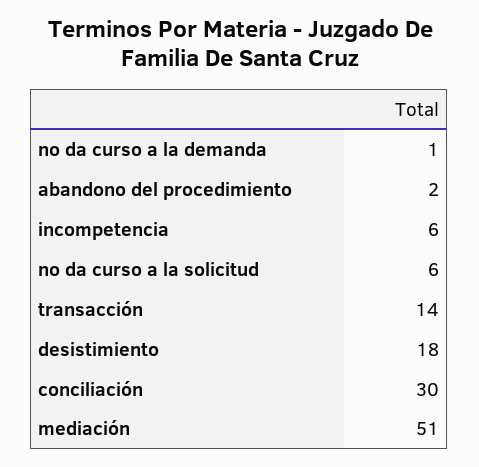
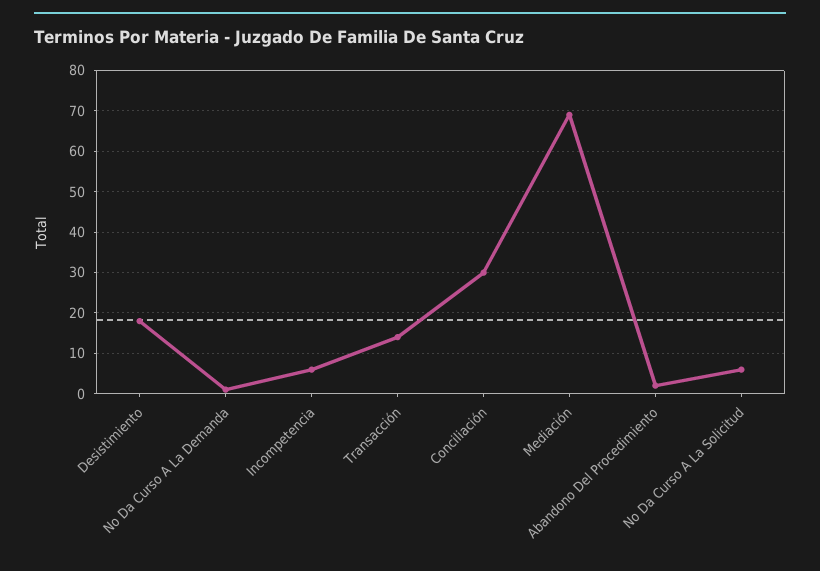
  {
    "no da curso a la demanda": 1,
    "abandono del procedimiento": 2,
    "incompetencia": 6,
    "no da curso a la solicitud": 6,
    "transacción": 14,
    "desistimiento": 18,
    "conciliación": 30,
-   "mediación": 51
+   "mediación": 70
  }

